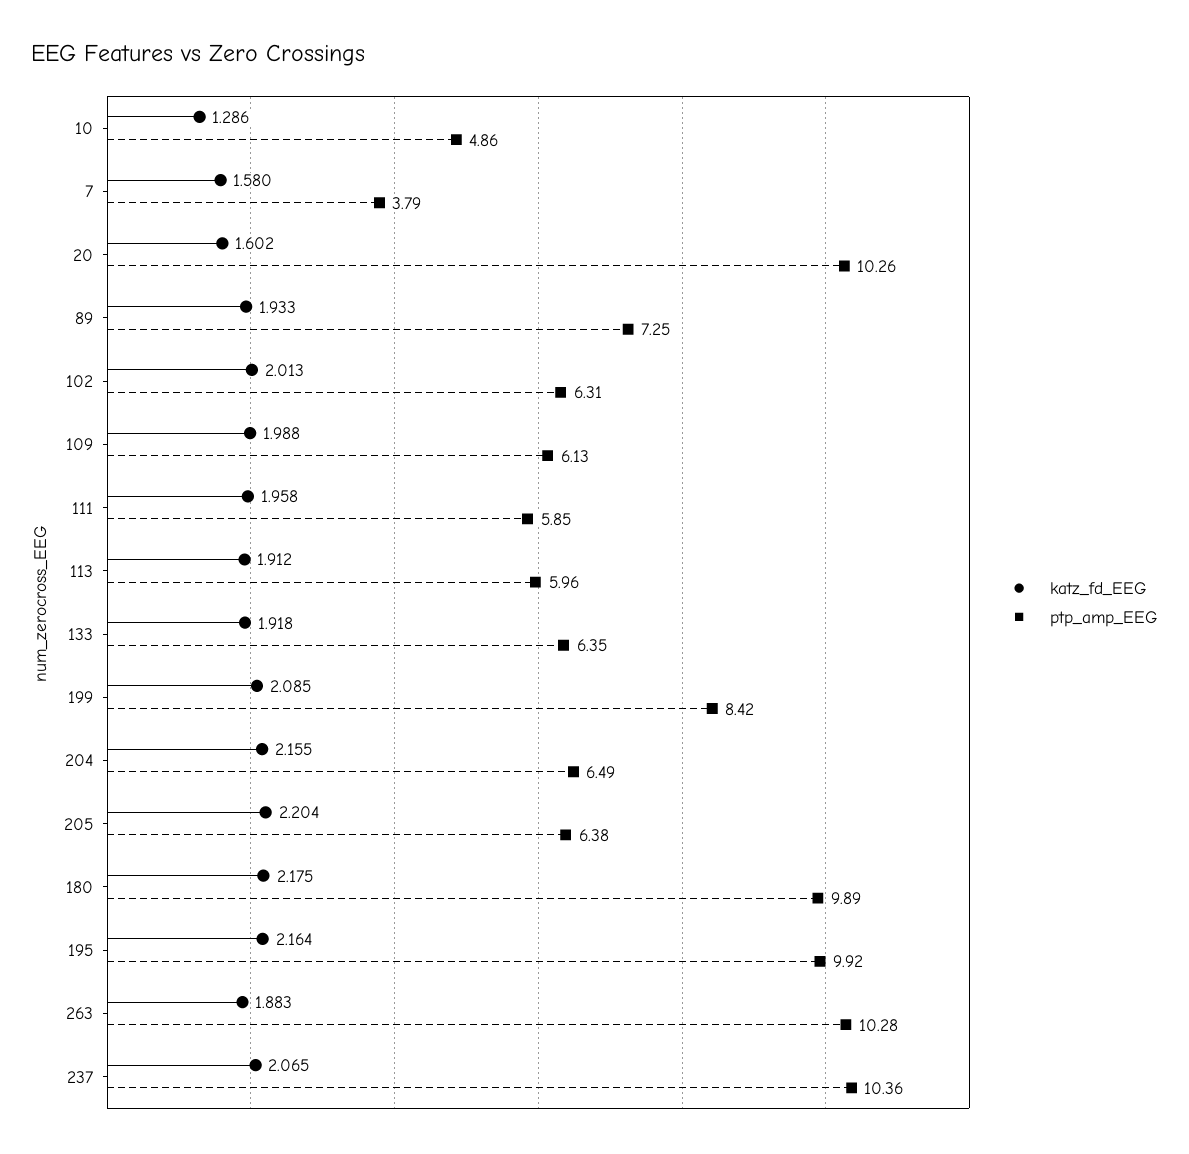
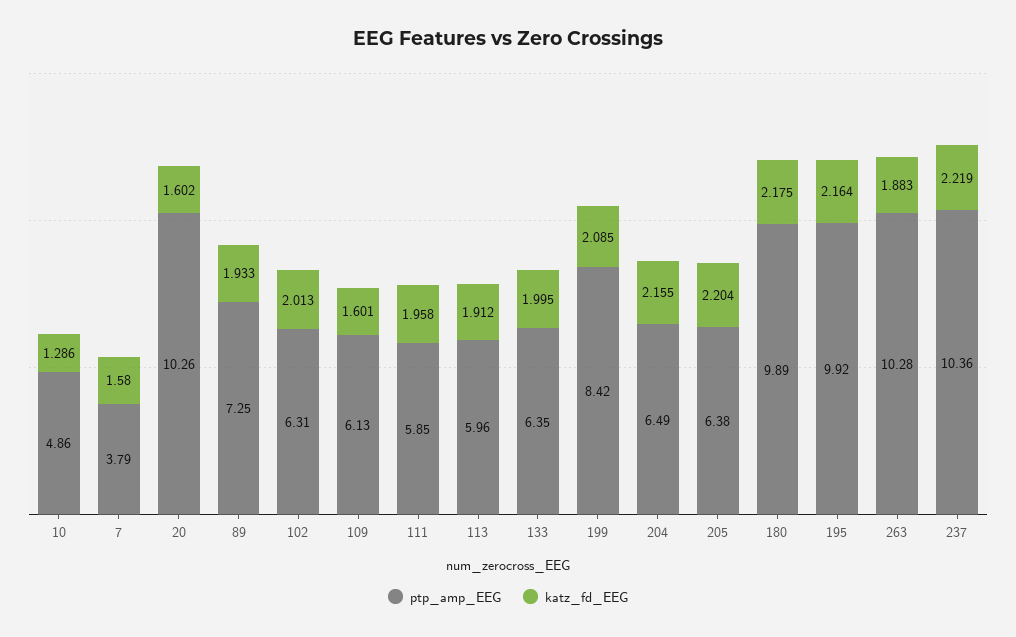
  {
    "katz_fd_EEG": {
      "10": 1.286,
      "7": 1.58,
      "20": 1.602,
      "89": 1.933,
      "102": 2.013,
-     "109": 1.988,
+     "109": 1.601,
      "111": 1.958,
      "113": 1.912,
-     "133": 1.918,
+     "133": 1.995,
      "199": 2.085,
      "204": 2.155,
      "205": 2.204,
      "180": 2.175,
      "195": 2.164,
      "263": 1.883,
-     "237": 2.065
+     "237": 2.219
    },
    "ptp_amp_EEG": {
      "10": 4.86,
      "7": 3.79,
      "20": 10.26,
      "89": 7.25,
      "102": 6.31,
      "109": 6.13,
      "111": 5.85,
      "113": 5.96,
      "133": 6.35,
      "199": 8.42,
      "204": 6.49,
      "205": 6.38,
      "180": 9.89,
      "195": 9.92,
      "263": 10.28,
      "237": 10.36
    }
  }

